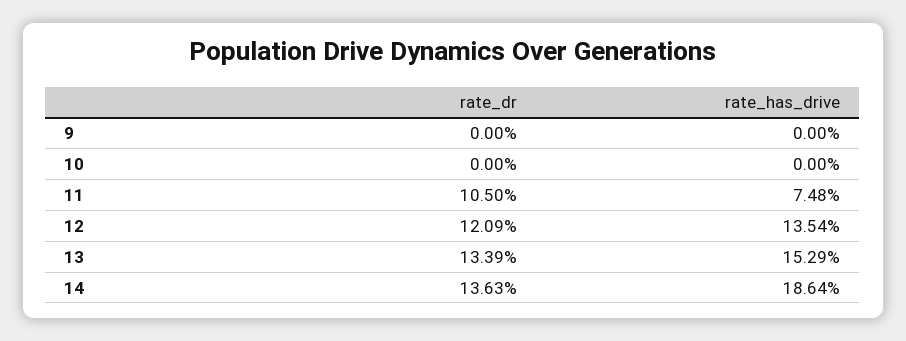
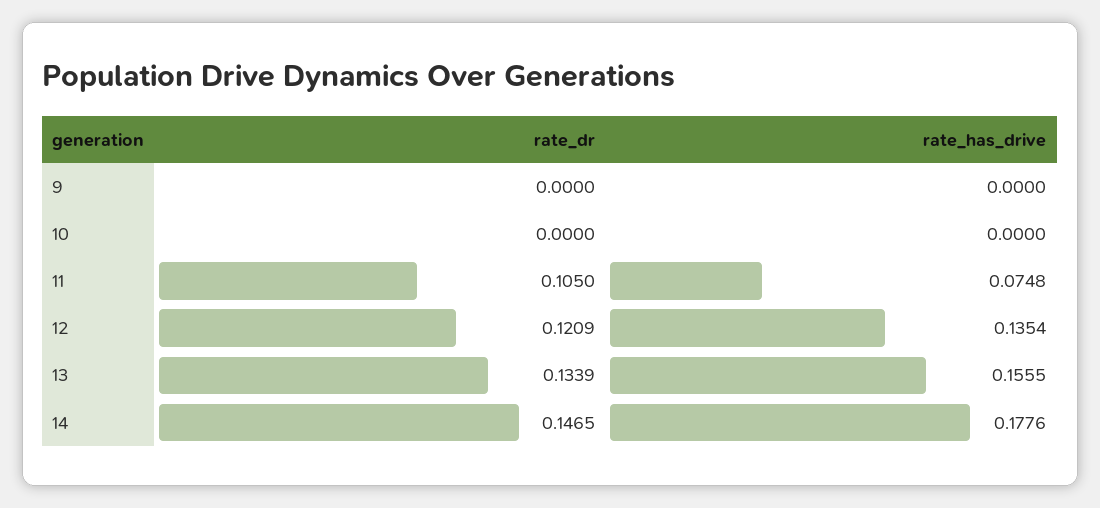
  {
    "rate_dr": {
      "9": 0,
      "10": 0,
      "11": 0.105,
      "12": 0.1209,
      "13": 0.1339,
-     "14": 0.1363
+     "14": 0.1465
    },
    "rate_has_drive": {
      "9": 0,
      "10": 0,
      "11": 0.0748,
      "12": 0.1354,
-     "13": 0.1529,
+     "13": 0.1555,
-     "14": 0.1864
+     "14": 0.1776
    }
  }

